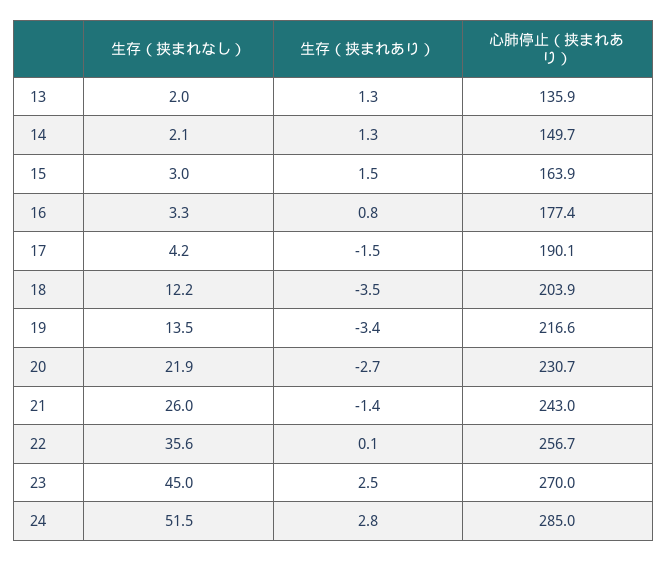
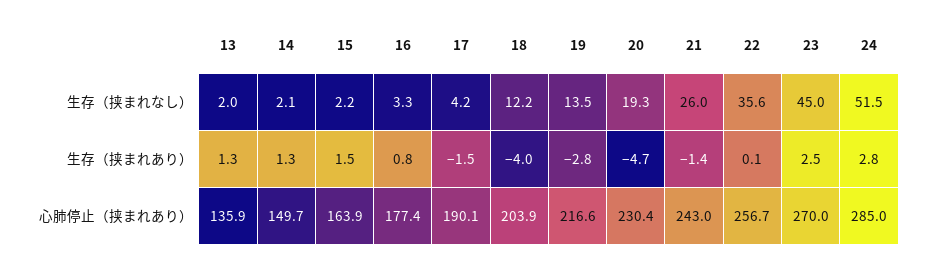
  {
    "生存（挟まれなし）": {
      "13": 2,
      "14": 2.1,
-     "15": 3,
+     "15": 2.2,
      "16": 3.3,
      "17": 4.2,
      "18": 12.2,
      "19": 13.5,
-     "20": 21.9,
+     "20": 19.3,
      "21": 26,
      "22": 35.6,
      "23": 45,
      "24": 51.5
    },
    "生存（挟まれあり）": {
      "13": 1.3,
      "14": 1.3,
      "15": 1.5,
      "16": 0.8,
      "17": -1.5,
-     "18": -3.5,
+     "18": -4,
-     "19": -3.4,
+     "19": -2.8,
-     "20": -2.7,
+     "20": -4.7,
      "21": -1.4,
      "22": 0.1,
      "23": 2.5,
      "24": 2.8
    },
    "心肺停止（挟まれあり）": {
      "13": 135.9,
      "14": 149.7,
      "15": 163.9,
      "16": 177.4,
      "17": 190.1,
      "18": 203.9,
      "19": 216.6,
-     "20": 230.7,
+     "20": 230.4,
      "21": 243,
      "22": 256.7,
      "23": 270,
      "24": 285
    }
  }

